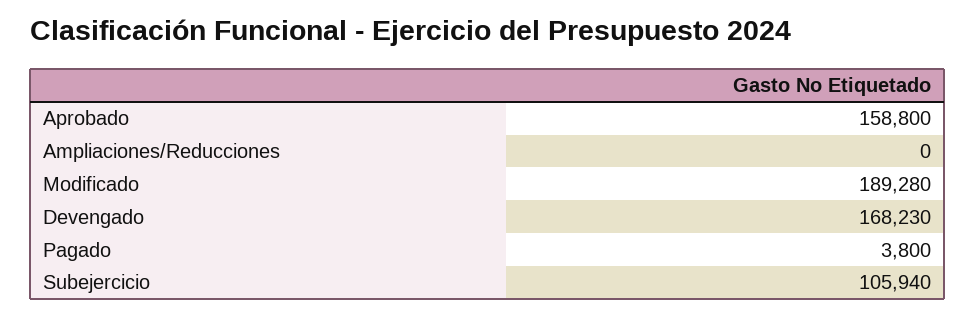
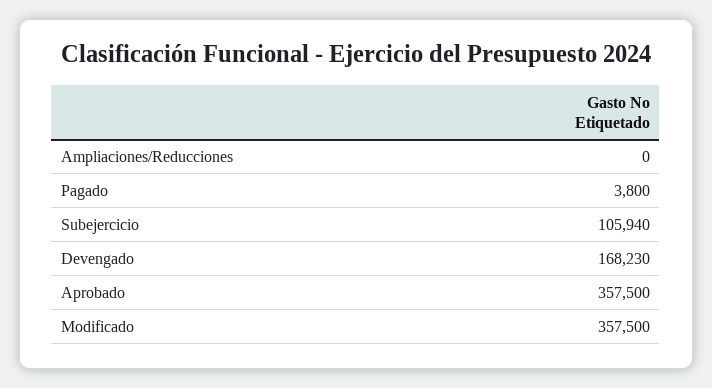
  {
-   "Aprobado": 158800,
+   "Aprobado": 357500,
    "Ampliaciones/Reducciones": 0,
-   "Modificado": 189280,
+   "Modificado": 357500,
    "Devengado": 168230,
    "Pagado": 3800,
    "Subejercicio": 105940
  }

